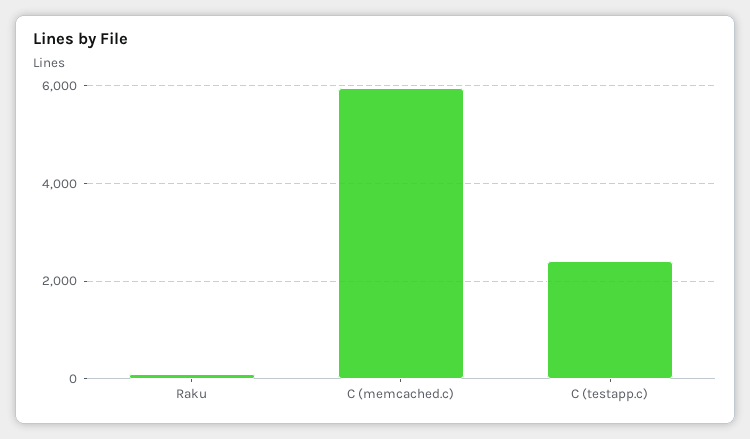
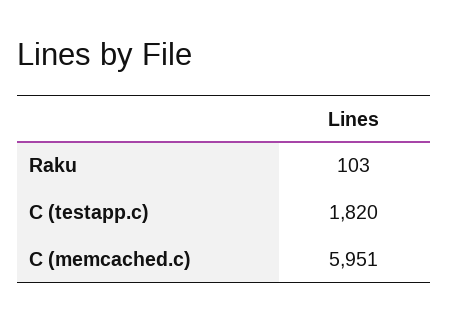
  {
    "Raku": 103,
    "C (memcached.c)": 5951,
-   "C (testapp.c)": 2400
+   "C (testapp.c)": 1820
  }

